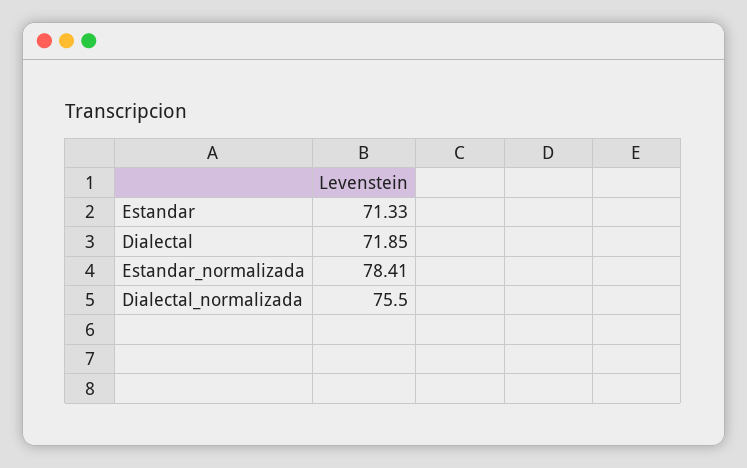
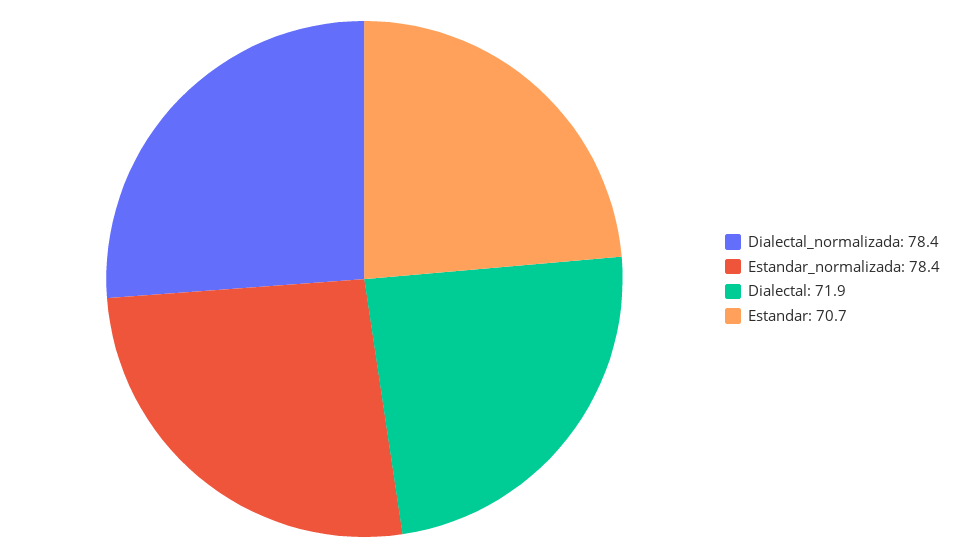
  {
-   "Estandar": 71.33,
+   "Estandar": 70.7,
    "Dialectal": 71.85,
    "Estandar_normalizada": 78.41,
-   "Dialectal_normalizada": 75.5
+   "Dialectal_normalizada": 78.4
  }

